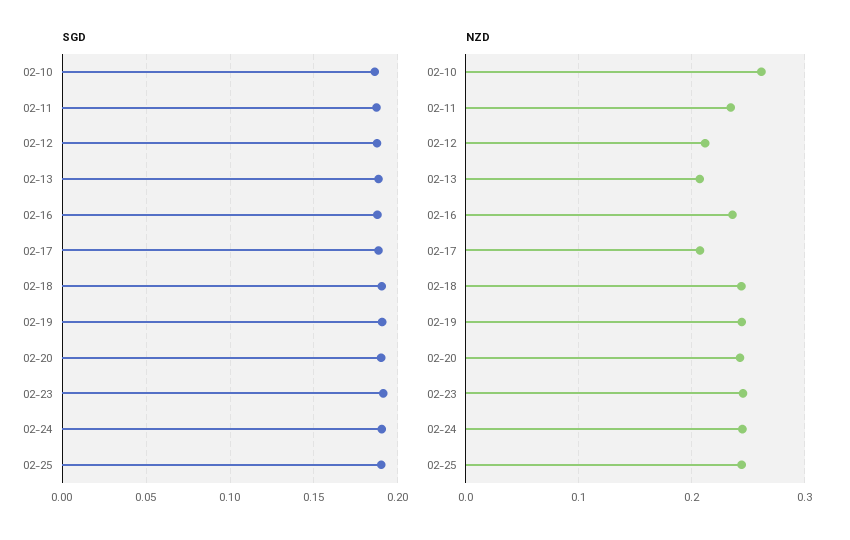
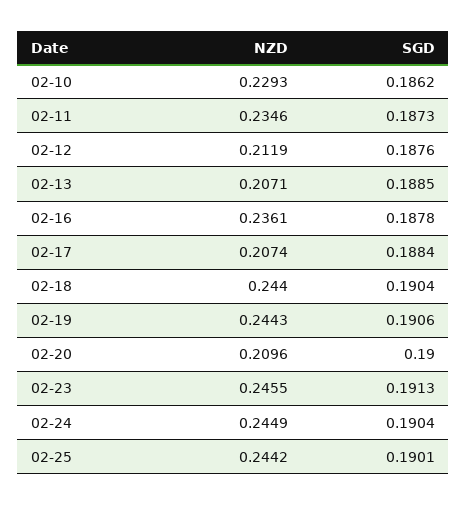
  {
    "SGD": {
      "02-10": 0.1862,
      "02-11": 0.1873,
      "02-12": 0.1876,
      "02-13": 0.1885,
      "02-16": 0.1878,
      "02-17": 0.1884,
      "02-18": 0.1904,
      "02-19": 0.1906,
      "02-20": 0.19,
      "02-23": 0.1913,
      "02-24": 0.1904,
      "02-25": 0.1901
    },
    "NZD": {
-     "02-10": 0.26,
+     "02-10": 0.2293,
      "02-11": 0.2346,
      "02-12": 0.2119,
      "02-13": 0.2071,
      "02-16": 0.2361,
      "02-17": 0.2074,
      "02-18": 0.244,
      "02-19": 0.2443,
-     "02-20": 0.24,
+     "02-20": 0.2096,
      "02-23": 0.2455,
      "02-24": 0.2449,
      "02-25": 0.2442
    }
  }

